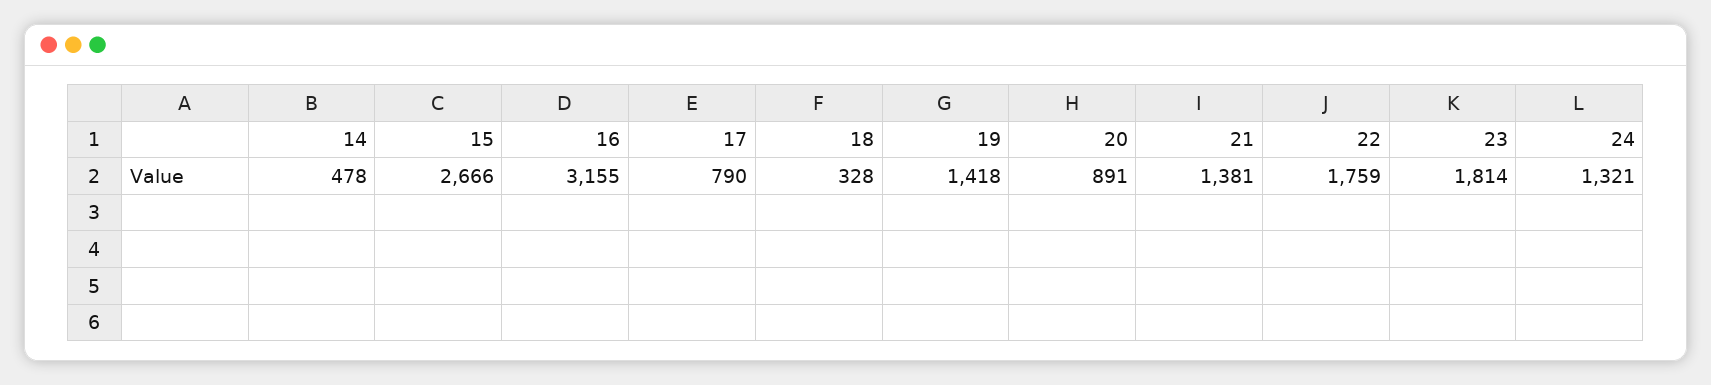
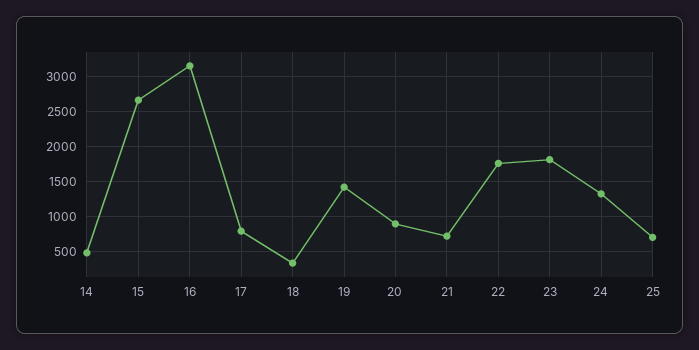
  {
    "14": 478,
    "15": 2666,
    "16": 3155,
    "17": 790,
    "18": 328,
    "19": 1418,
    "20": 891,
-   "21": 1381,
+   "21": 700,
    "22": 1759,
    "23": 1814,
-   "24": 1321
+   "24": 1321,
+   "25": 700
  }

